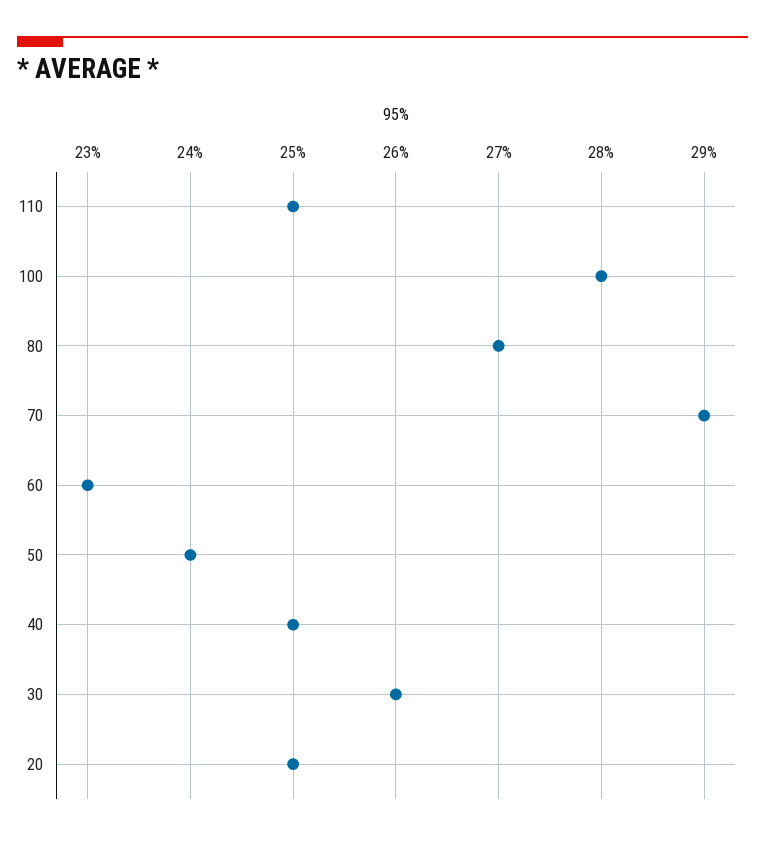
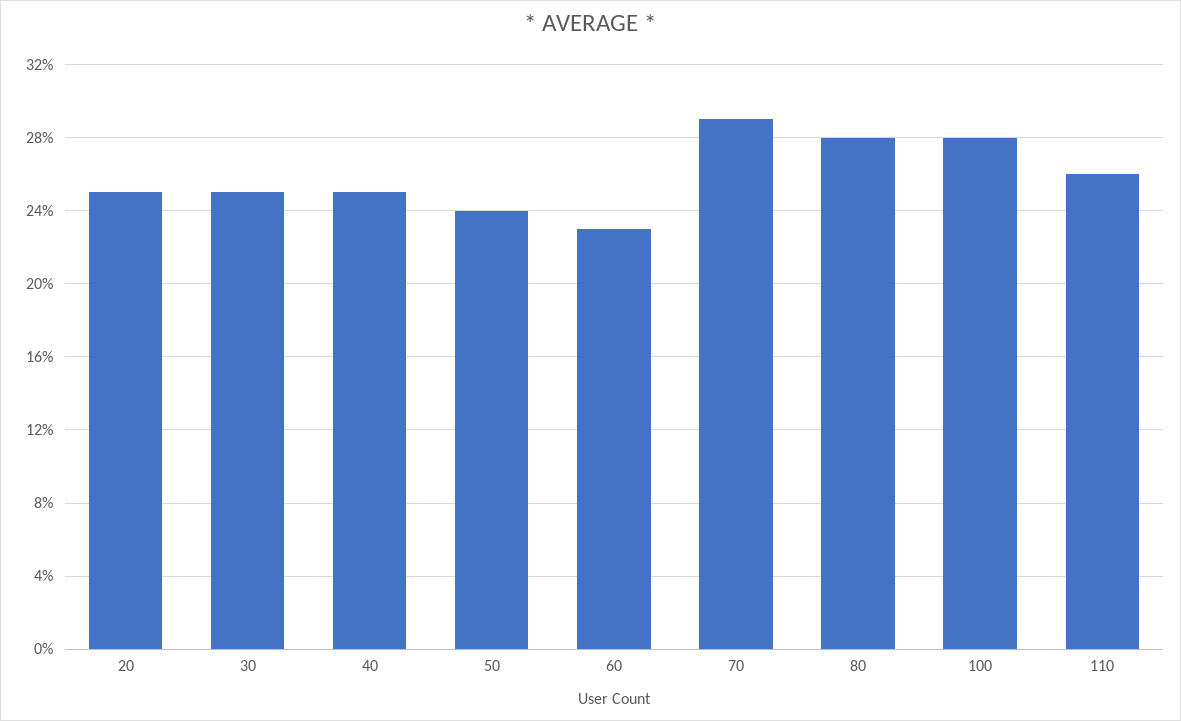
  {
-   "110": 25,
+   "110": 26,
    "100": 28,
-   "80": 27,
+   "80": 28,
    "70": 29,
    "60": 23,
    "50": 24,
    "40": 25,
-   "30": 26,
+   "30": 25,
    "20": 25
  }

